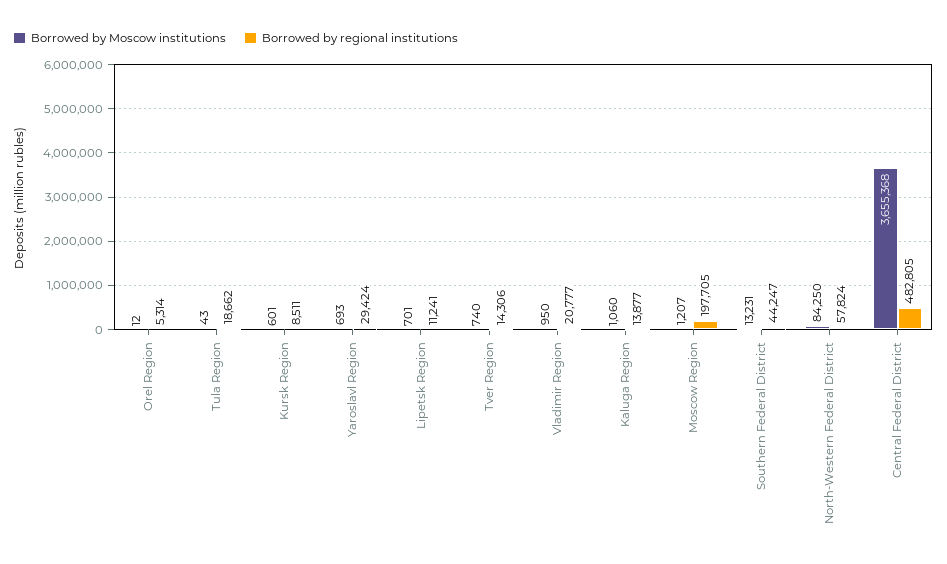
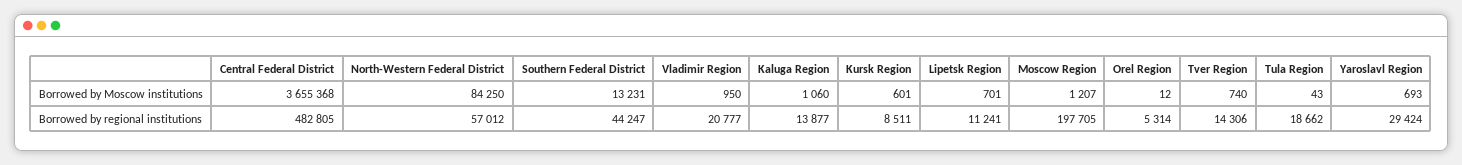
  {
    "Borrowed by Moscow institutions": {
      "Orel Region": 12,
      "Tula Region": 43,
      "Kursk Region": 601,
      "Yaroslavl Region": 693,
      "Lipetsk Region": 701,
      "Tver Region": 740,
      "Vladimir Region": 950,
      "Kaluga Region": 1060,
      "Moscow Region": 1207,
      "Southern Federal District": 13231,
      "North-Western Federal District": 84250,
      "Central Federal District": 3655368
    },
    "Borrowed by regional institutions": {
      "Orel Region": 5314,
      "Tula Region": 18662,
      "Kursk Region": 8511,
      "Yaroslavl Region": 29424,
      "Lipetsk Region": 11241,
      "Tver Region": 14306,
      "Vladimir Region": 20777,
      "Kaluga Region": 13877,
      "Moscow Region": 197705,
      "Southern Federal District": 44247,
-     "North-Western Federal District": 57824,
+     "North-Western Federal District": 57012,
      "Central Federal District": 482805
    }
  }

